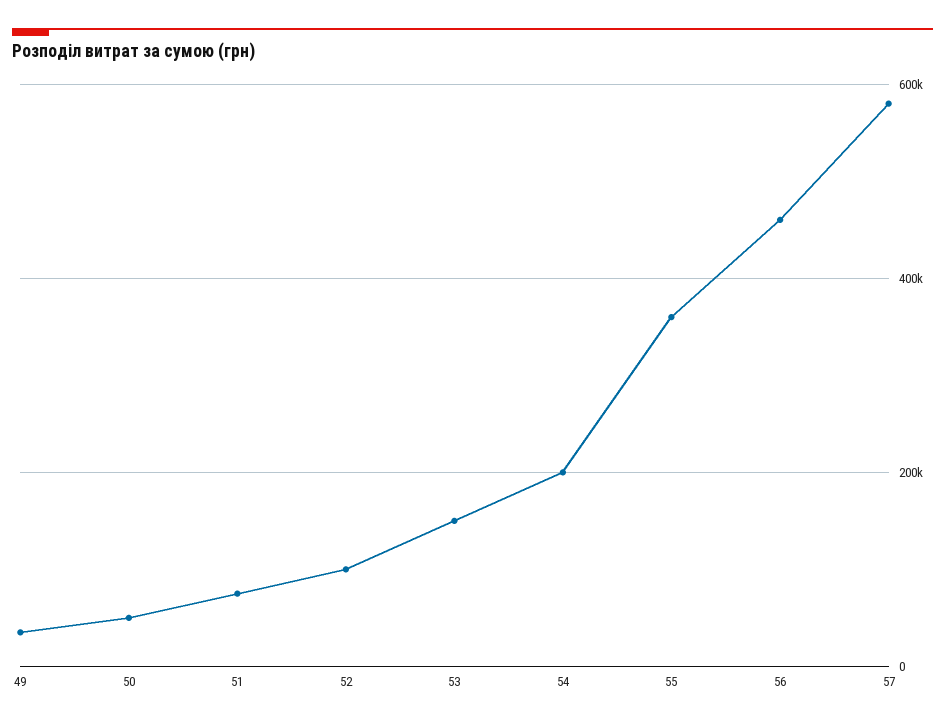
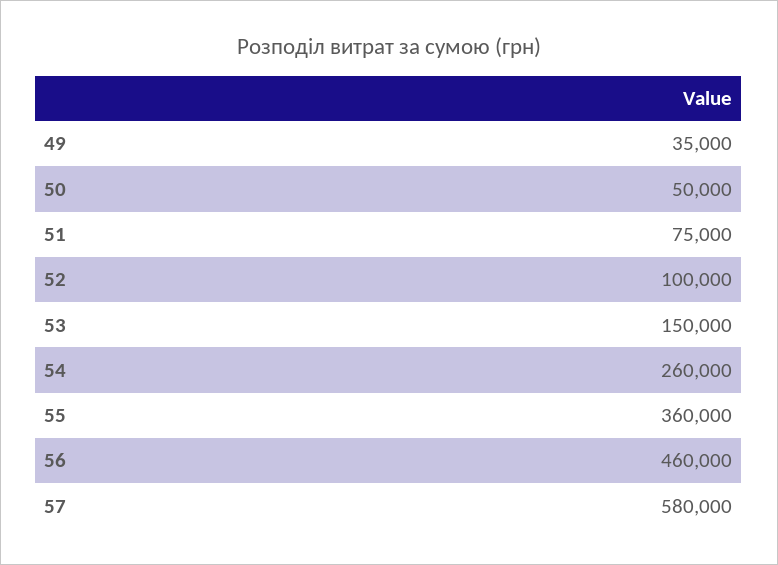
  {
    "49": 35000,
    "50": 50000,
    "51": 75000,
    "52": 100000,
    "53": 150000,
-   "54": 200000,
+   "54": 260000,
    "55": 360000,
    "56": 460000,
    "57": 580000
  }

